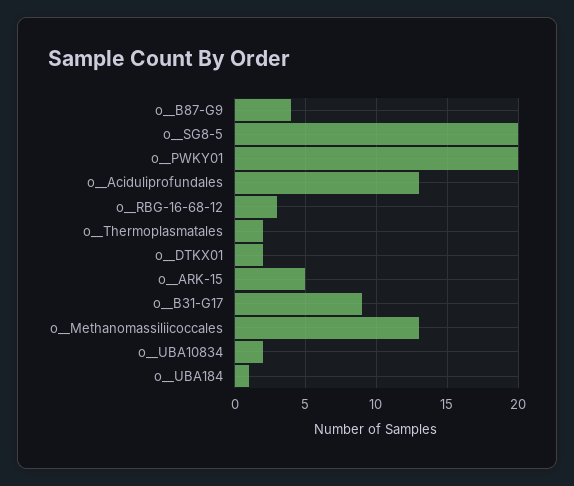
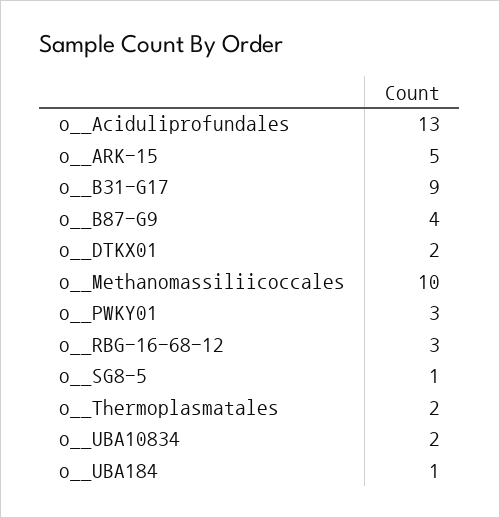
  {
    "o__B87-G9": 4,
-   "o__SG8-5": 20,
+   "o__SG8-5": 1,
-   "o__PWKY01": 20,
+   "o__PWKY01": 3,
    "o__Aciduliprofundales": 13,
    "o__RBG-16-68-12": 3,
    "o__Thermoplasmatales": 2,
    "o__DTKX01": 2,
    "o__ARK-15": 5,
    "o__B31-G17": 9,
-   "o__Methanomassiliicoccales": 13,
+   "o__Methanomassiliicoccales": 10,
    "o__UBA10834": 2,
    "o__UBA184": 1
  }

